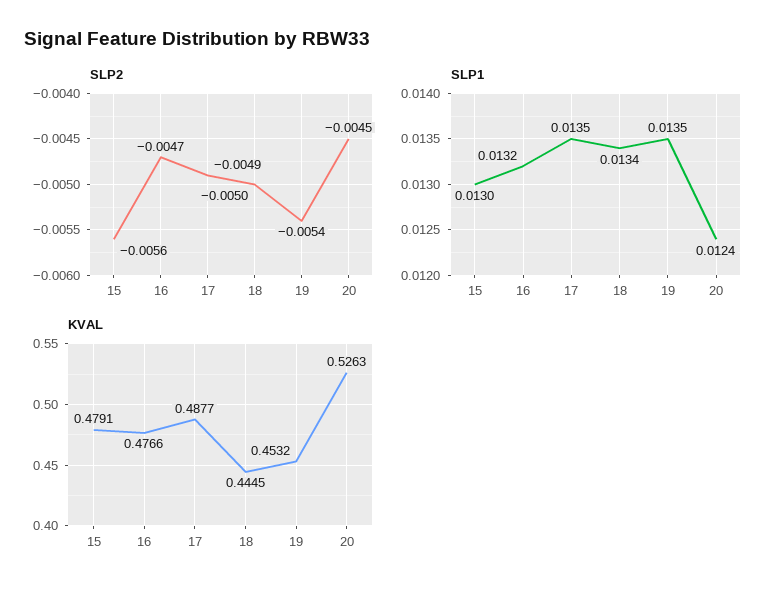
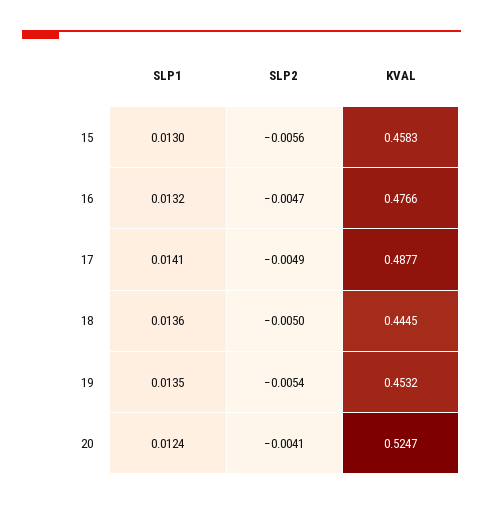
  {
    "SLP2": {
      "15": -0.0056,
      "16": -0.0047,
      "17": -0.0049,
      "18": -0.005,
      "19": -0.0054,
-     "20": -0.0045
+     "20": -0.0041
    },
    "SLP1": {
      "15": 0.013,
      "16": 0.0132,
-     "17": 0.0135,
+     "17": 0.0141,
-     "18": 0.0134,
+     "18": 0.0136,
      "19": 0.0135,
      "20": 0.0124
    },
    "KVAL": {
-     "15": 0.4791,
+     "15": 0.4583,
      "16": 0.4766,
      "17": 0.4877,
      "18": 0.4445,
      "19": 0.4532,
-     "20": 0.5263
+     "20": 0.5247
    }
  }

